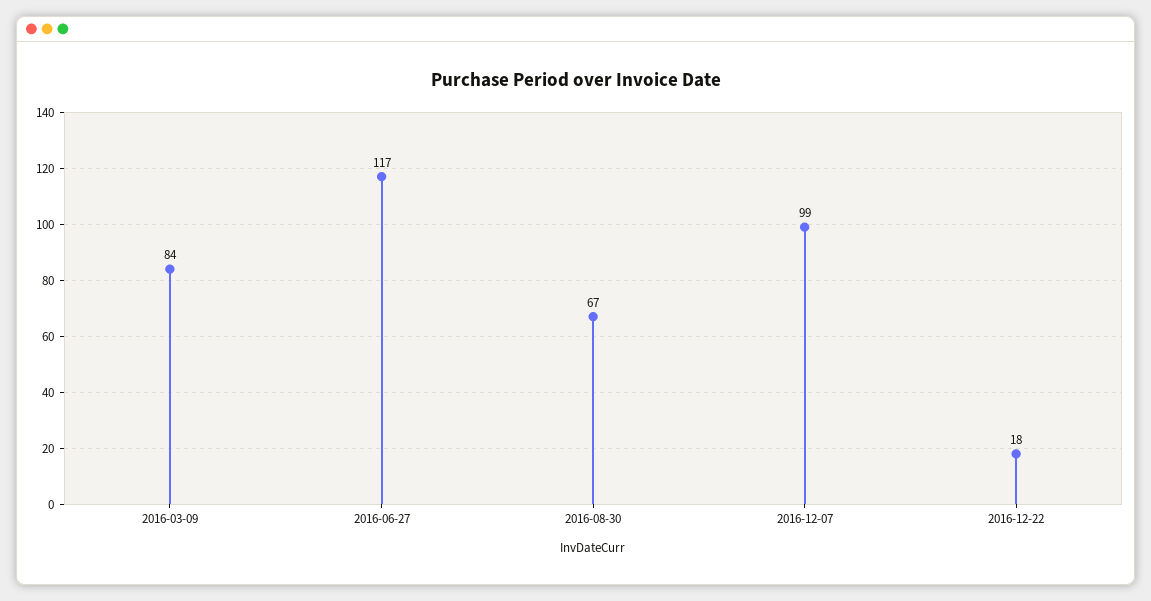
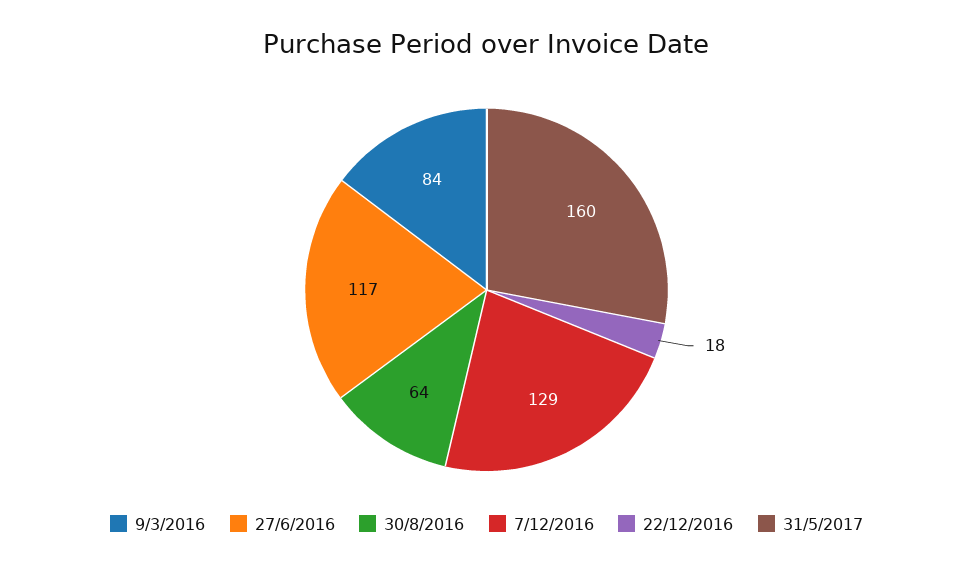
  {
    "2016-03-09": 84,
    "2016-06-27": 117,
-   "2016-08-30": 67,
+   "2016-08-30": 64,
-   "2016-12-07": 99,
+   "2016-12-07": 129,
-   "2016-12-22": 18
+   "2016-12-22": 18,
+   "31/5/2017": 160
  }

